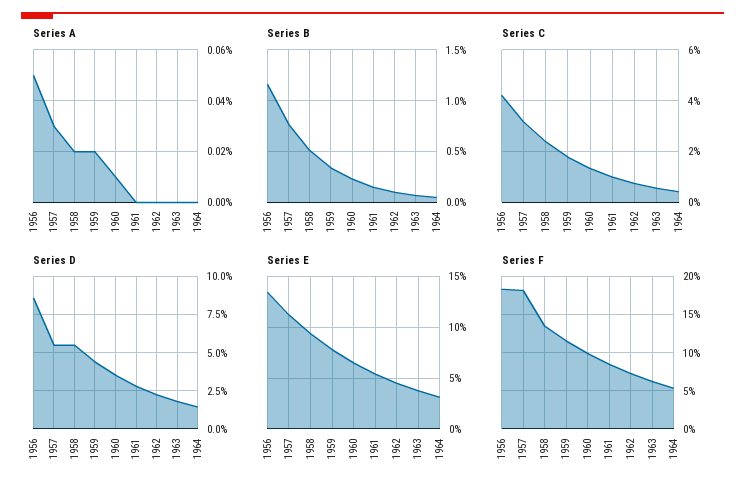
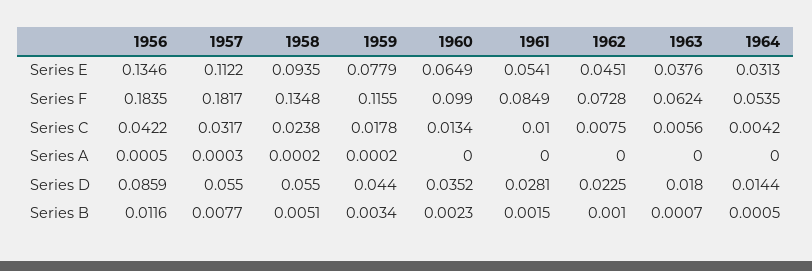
  {
    "Series A": {
      "1956": 0.0005,
      "1957": 0.0003,
      "1958": 0.0002,
      "1959": 0.0002,
-     "1960": 0.0001,
+     "1960": 0,
      "1961": 0,
      "1962": 0,
      "1963": 0,
      "1964": 0
    },
    "Series B": {
      "1956": 0.0116,
      "1957": 0.0077,
      "1958": 0.0051,
      "1959": 0.0034,
      "1960": 0.0023,
      "1961": 0.0015,
      "1962": 0.001,
      "1963": 0.0007,
      "1964": 0.0005
    },
    "Series C": {
      "1956": 0.0422,
      "1957": 0.0317,
      "1958": 0.0238,
      "1959": 0.0178,
      "1960": 0.0134,
      "1961": 0.01,
      "1962": 0.0075,
      "1963": 0.0056,
      "1964": 0.0042
    },
    "Series D": {
      "1956": 0.0859,
      "1957": 0.055,
      "1958": 0.055,
      "1959": 0.044,
      "1960": 0.0352,
      "1961": 0.0281,
      "1962": 0.0225,
      "1963": 0.018,
      "1964": 0.0144
    },
    "Series E": {
      "1956": 0.1346,
      "1957": 0.1122,
      "1958": 0.0935,
      "1959": 0.0779,
      "1960": 0.0649,
      "1961": 0.0541,
      "1962": 0.0451,
      "1963": 0.0376,
      "1964": 0.0313
    },
    "Series F": {
      "1956": 0.1835,
      "1957": 0.1817,
      "1958": 0.1348,
      "1959": 0.1155,
      "1960": 0.099,
      "1961": 0.0849,
      "1962": 0.0728,
      "1963": 0.0624,
      "1964": 0.0535
    }
  }

